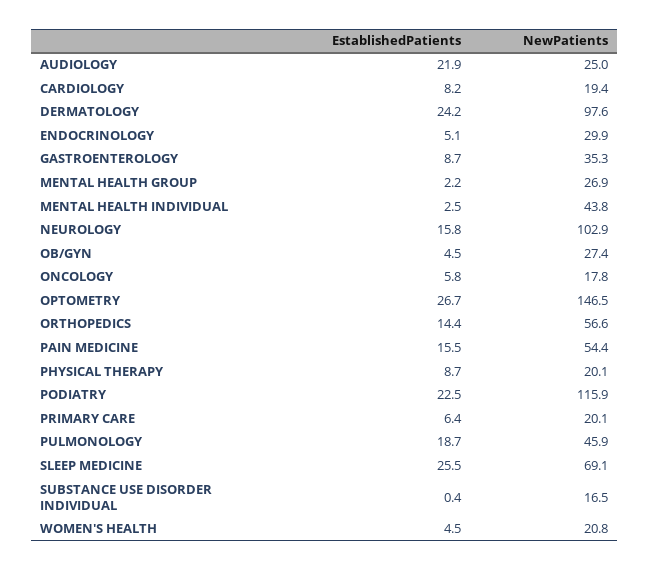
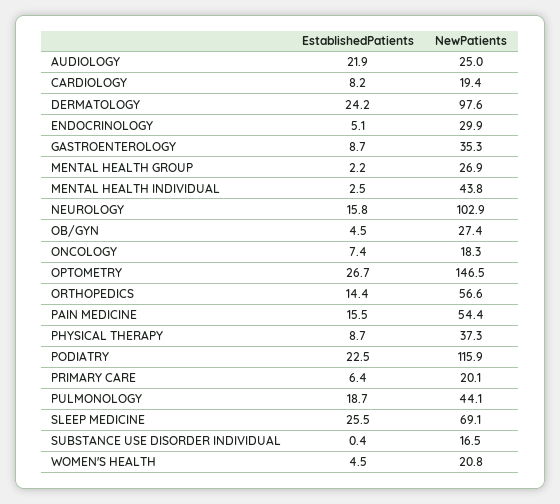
  {
    "EstablishedPatients": {
      "AUDIOLOGY": 21.9,
      "CARDIOLOGY": 8.2,
      "DERMATOLOGY": 24.2,
      "ENDOCRINOLOGY": 5.1,
      "GASTROENTEROLOGY": 8.7,
      "MENTAL HEALTH GROUP": 2.2,
      "MENTAL HEALTH INDIVIDUAL": 2.5,
      "NEUROLOGY": 15.8,
      "OB/GYN": 4.5,
-     "ONCOLOGY": 5.8,
+     "ONCOLOGY": 7.4,
      "OPTOMETRY": 26.7,
      "ORTHOPEDICS": 14.4,
      "PAIN MEDICINE": 15.5,
      "PHYSICAL THERAPY": 8.7,
      "PODIATRY": 22.5,
      "PRIMARY CARE": 6.4,
      "PULMONOLOGY": 18.7,
      "SLEEP MEDICINE": 25.5,
      "SUBSTANCE USE DISORDER INDIVIDUAL": 0.4,
      "WOMEN'S HEALTH": 4.5
    },
    "NewPatients": {
      "AUDIOLOGY": 25,
      "CARDIOLOGY": 19.4,
      "DERMATOLOGY": 97.6,
      "ENDOCRINOLOGY": 29.9,
      "GASTROENTEROLOGY": 35.3,
      "MENTAL HEALTH GROUP": 26.9,
      "MENTAL HEALTH INDIVIDUAL": 43.8,
      "NEUROLOGY": 102.9,
      "OB/GYN": 27.4,
-     "ONCOLOGY": 17.8,
+     "ONCOLOGY": 18.3,
      "OPTOMETRY": 146.5,
      "ORTHOPEDICS": 56.6,
      "PAIN MEDICINE": 54.4,
-     "PHYSICAL THERAPY": 20.1,
+     "PHYSICAL THERAPY": 37.3,
      "PODIATRY": 115.9,
      "PRIMARY CARE": 20.1,
-     "PULMONOLOGY": 45.9,
+     "PULMONOLOGY": 44.1,
      "SLEEP MEDICINE": 69.1,
      "SUBSTANCE USE DISORDER INDIVIDUAL": 16.5,
      "WOMEN'S HEALTH": 20.8
    }
  }

